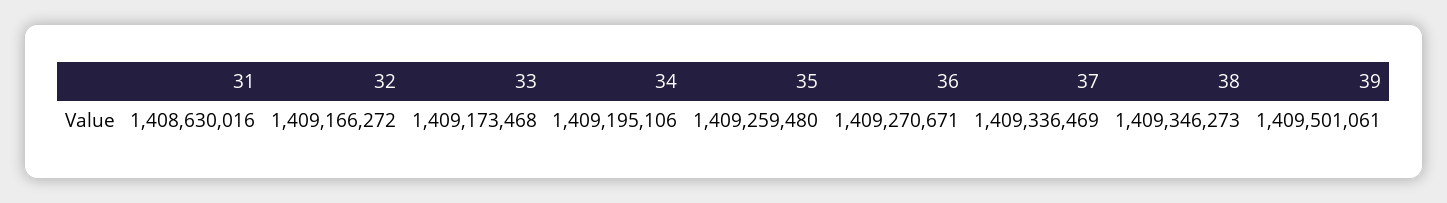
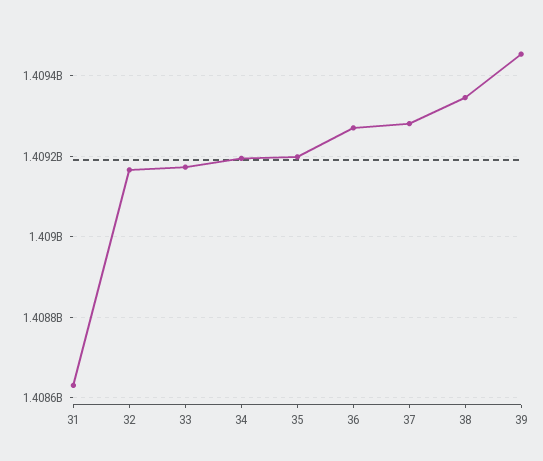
  {
    "31": 1408630016,
    "32": 1409166272,
    "33": 1409173468,
    "34": 1409195106,
-   "35": 1409259480,
+   "35": 1409200000,
    "36": 1409270671,
-   "37": 1409336469,
+   "37": 1409280000,
    "38": 1409346273,
-   "39": 1409501061
+   "39": 1409460000
  }

